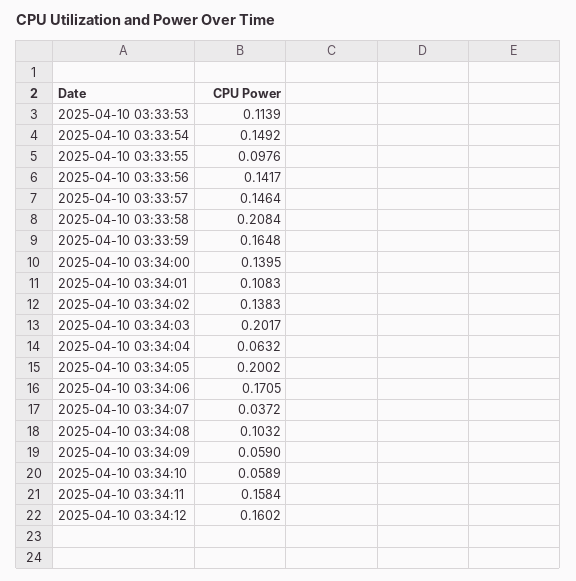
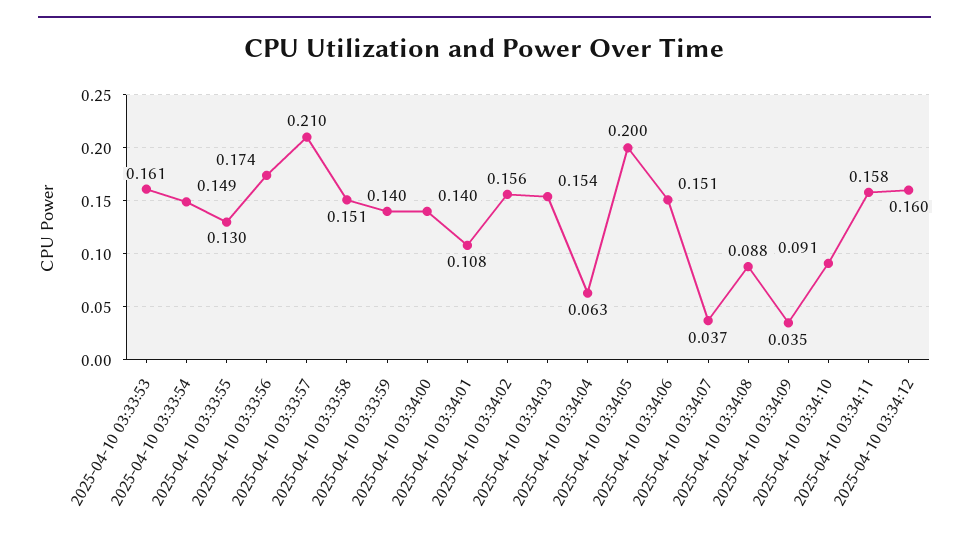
  {
-   "2025-04-10 03:33:53": 0.1139,
+   "2025-04-10 03:33:53": 0.161,
    "2025-04-10 03:33:54": 0.1492,
-   "2025-04-10 03:33:55": 0.0976,
+   "2025-04-10 03:33:55": 0.13,
-   "2025-04-10 03:33:56": 0.1417,
+   "2025-04-10 03:33:56": 0.174,
-   "2025-04-10 03:33:57": 0.1464,
+   "2025-04-10 03:33:57": 0.21,
-   "2025-04-10 03:33:58": 0.2084,
+   "2025-04-10 03:33:58": 0.151,
-   "2025-04-10 03:33:59": 0.1648,
+   "2025-04-10 03:33:59": 0.14,
    "2025-04-10 03:34:00": 0.1395,
    "2025-04-10 03:34:01": 0.1083,
-   "2025-04-10 03:34:02": 0.1383,
+   "2025-04-10 03:34:02": 0.156,
-   "2025-04-10 03:34:03": 0.2017,
+   "2025-04-10 03:34:03": 0.154,
    "2025-04-10 03:34:04": 0.0632,
    "2025-04-10 03:34:05": 0.2002,
-   "2025-04-10 03:34:06": 0.1705,
+   "2025-04-10 03:34:06": 0.151,
    "2025-04-10 03:34:07": 0.0372,
-   "2025-04-10 03:34:08": 0.1032,
+   "2025-04-10 03:34:08": 0.088,
-   "2025-04-10 03:34:09": 0.059,
+   "2025-04-10 03:34:09": 0.035,
-   "2025-04-10 03:34:10": 0.0589,
+   "2025-04-10 03:34:10": 0.091,
    "2025-04-10 03:34:11": 0.1584,
    "2025-04-10 03:34:12": 0.1602
  }

